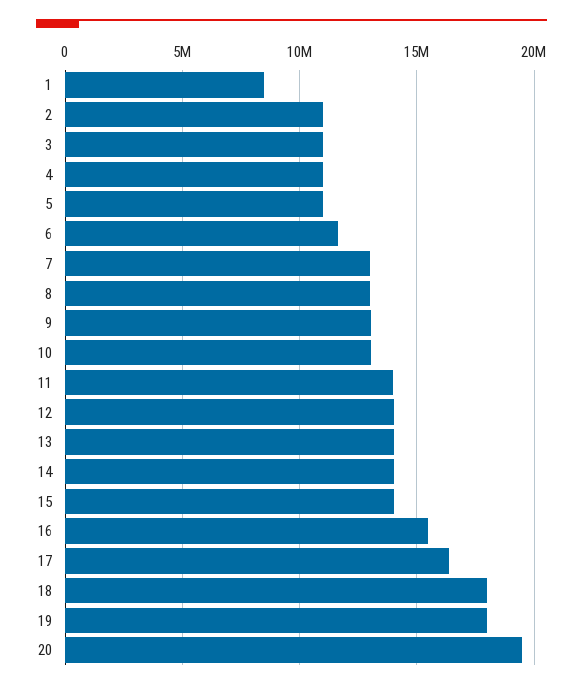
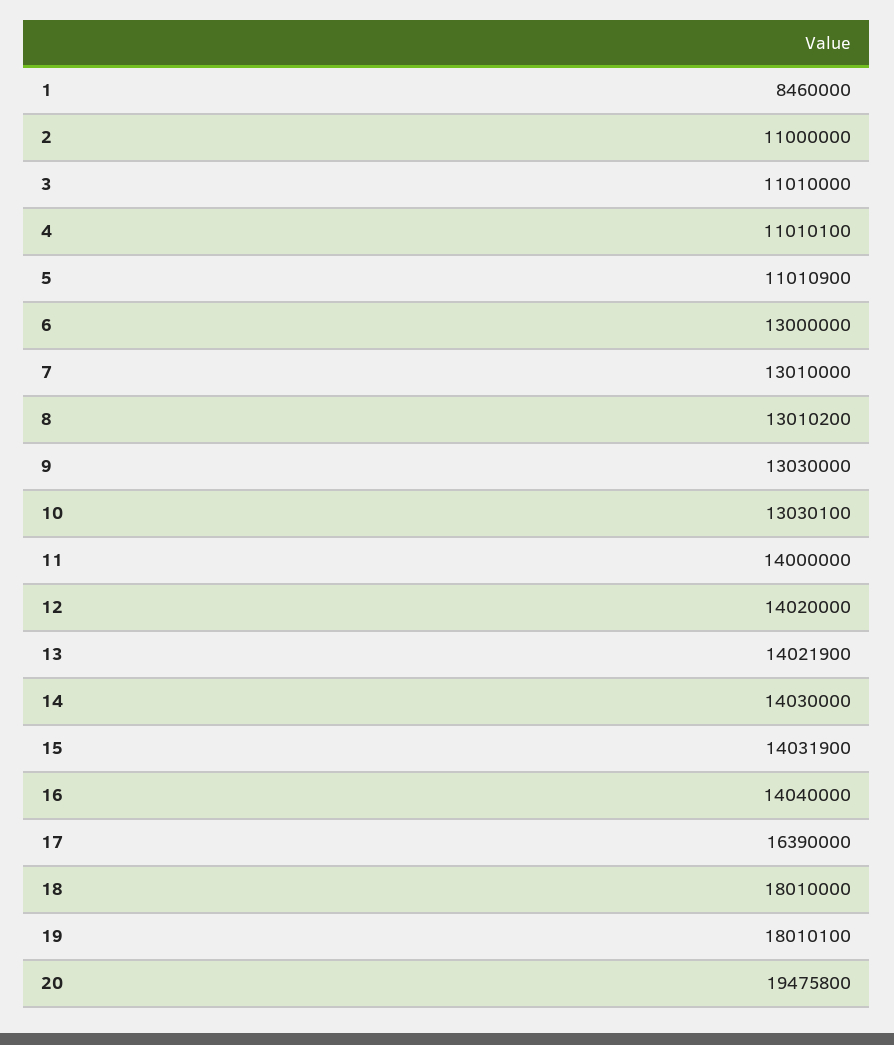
  {
    "1": 8460000,
    "2": 11000000,
    "3": 11010000,
    "4": 11010100,
    "5": 11010900,
-   "6": 11500000,
+   "6": 13000000,
    "7": 13010000,
    "8": 13010200,
    "9": 13030000,
    "10": 13030100,
    "11": 14000000,
    "12": 14020000,
    "13": 14021900,
    "14": 14030000,
    "15": 14031900,
-   "16": 15500000,
+   "16": 14040000,
    "17": 16390000,
    "18": 18010000,
    "19": 18010100,
    "20": 19475800
  }

